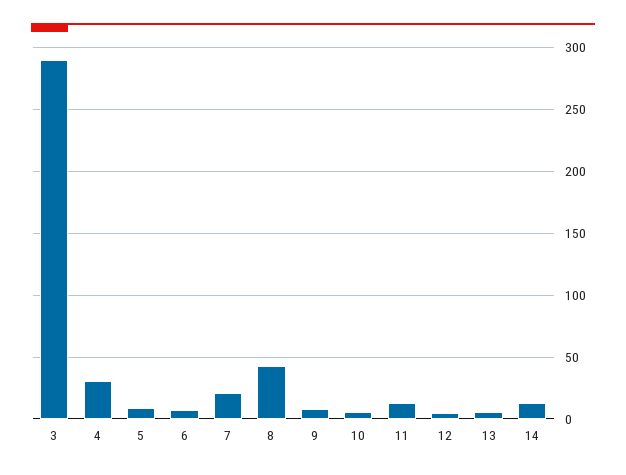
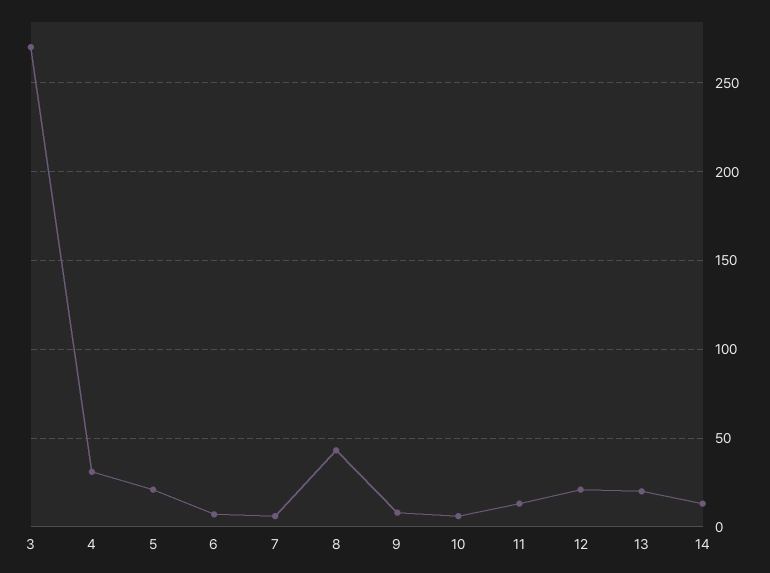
  {
-   "3": 290,
+   "3": 270,
    "4": 30,
-   "5": 10,
+   "5": 20,
    "6": 5,
-   "7": 20,
+   "7": 5,
    "8": 45,
    "9": 10,
    "10": 5,
    "11": 15,
-   "12": 5,
+   "12": 20,
-   "13": 5,
+   "13": 20,
    "14": 15
  }

